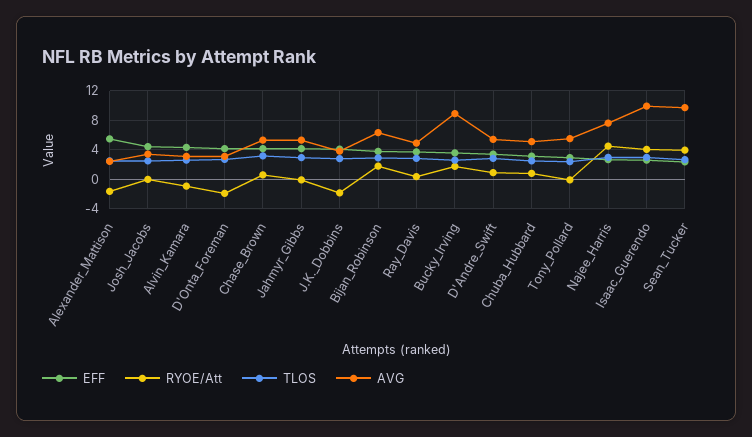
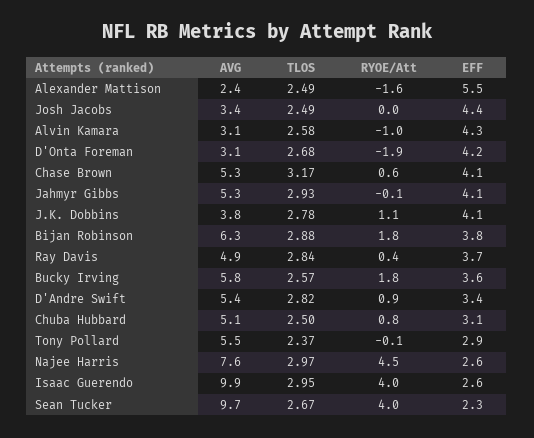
  {
    "EFF": {
      "Alexander_Mattison": 5.5,
      "Josh_Jacobs": 4.4,
      "Alvin_Kamara": 4.3,
      "D'Onta_Foreman": 4.2,
      "Chase_Brown": 4.1,
      "Jahmyr_Gibbs": 4.1,
      "J.K._Dobbins": 4.1,
      "Bijan_Robinson": 3.8,
      "Ray_Davis": 3.7,
      "Bucky_Irving": 3.6,
      "D'Andre_Swift": 3.4,
      "Chuba_Hubbard": 3.1,
      "Tony_Pollard": 2.9,
      "Najee_Harris": 2.6,
      "Isaac_Guerendo": 2.6,
      "Sean_Tucker": 2.3
    },
    "RYOE/Att": {
      "Alexander_Mattison": -1.6,
      "Josh_Jacobs": 0,
      "Alvin_Kamara": -1,
      "D'Onta_Foreman": -1.9,
      "Chase_Brown": 0.6,
      "Jahmyr_Gibbs": -0.1,
-     "J.K._Dobbins": -2,
+     "J.K._Dobbins": 1.1,
      "Bijan_Robinson": 1.8,
      "Ray_Davis": 0.4,
      "Bucky_Irving": 1.8,
      "D'Andre_Swift": 0.9,
      "Chuba_Hubbard": 0.8,
      "Tony_Pollard": -0.1,
      "Najee_Harris": 4.5,
      "Isaac_Guerendo": 4,
      "Sean_Tucker": 4
    },
    "TLOS": {
      "Alexander_Mattison": 2.49,
      "Josh_Jacobs": 2.49,
      "Alvin_Kamara": 2.58,
      "D'Onta_Foreman": 2.68,
      "Chase_Brown": 3.17,
      "Jahmyr_Gibbs": 2.93,
      "J.K._Dobbins": 2.78,
      "Bijan_Robinson": 2.88,
      "Ray_Davis": 2.84,
      "Bucky_Irving": 2.57,
      "D'Andre_Swift": 2.82,
      "Chuba_Hubbard": 2.5,
      "Tony_Pollard": 2.37,
      "Najee_Harris": 2.97,
      "Isaac_Guerendo": 2.95,
      "Sean_Tucker": 2.67
    },
    "AVG": {
      "Alexander_Mattison": 2.4,
      "Josh_Jacobs": 3.4,
      "Alvin_Kamara": 3.1,
      "D'Onta_Foreman": 3.1,
      "Chase_Brown": 5.3,
      "Jahmyr_Gibbs": 5.3,
      "J.K._Dobbins": 3.8,
      "Bijan_Robinson": 6.3,
      "Ray_Davis": 4.9,
-     "Bucky_Irving": 9,
+     "Bucky_Irving": 5.8,
      "D'Andre_Swift": 5.4,
      "Chuba_Hubbard": 5.1,
      "Tony_Pollard": 5.5,
      "Najee_Harris": 7.6,
      "Isaac_Guerendo": 9.9,
      "Sean_Tucker": 9.7
    }
  }

